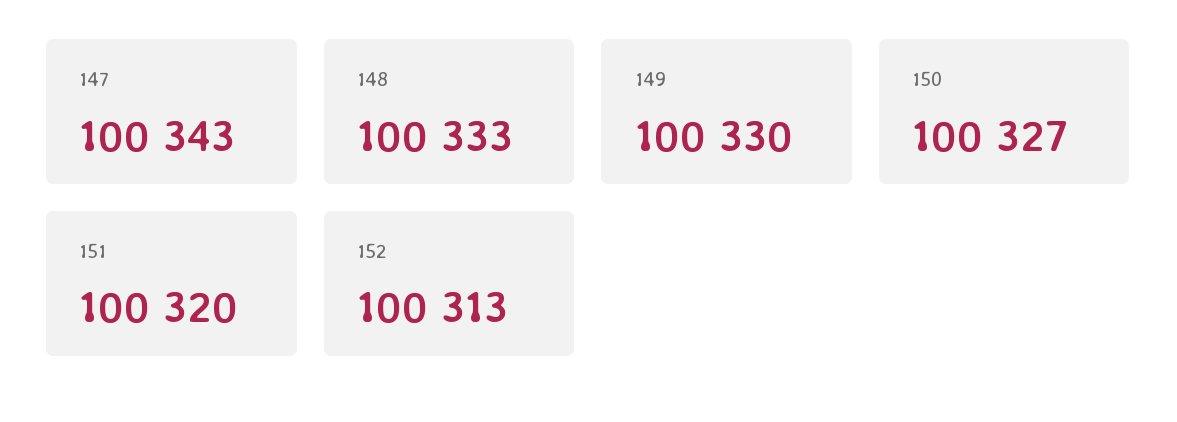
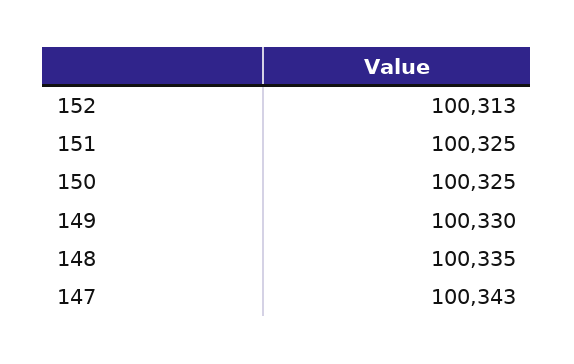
  {
    "147": 100343,
-   "148": 100333,
+   "148": 100335,
    "149": 100330,
-   "150": 100327,
+   "150": 100325,
-   "151": 100320,
+   "151": 100325,
    "152": 100313
  }

